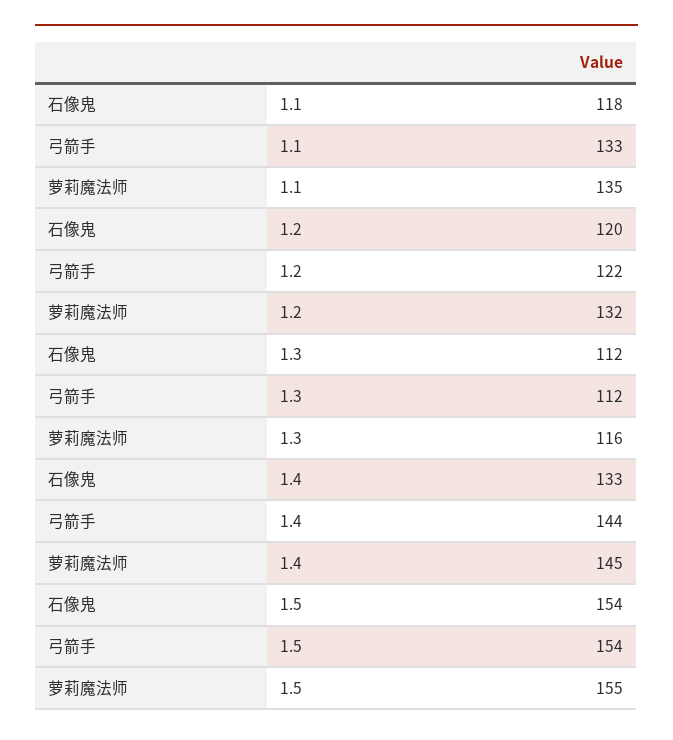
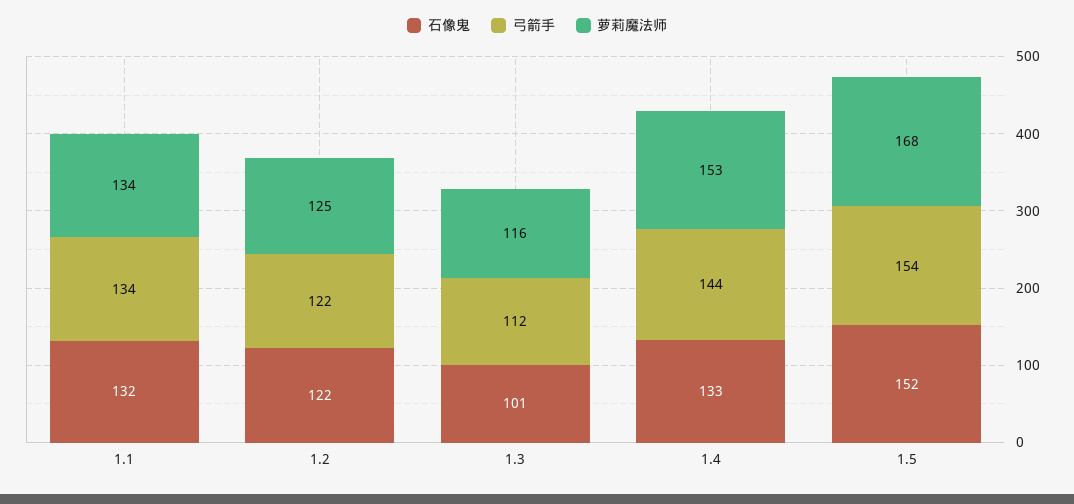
  {
    "石像鬼": {
-     "1.1": 118,
+     "1.1": 132,
-     "1.2": 120,
+     "1.2": 122,
-     "1.3": 112,
+     "1.3": 101,
      "1.4": 133,
-     "1.5": 154
+     "1.5": 152
    },
    "弓箭手": {
-     "1.1": 133,
+     "1.1": 134,
      "1.2": 122,
      "1.3": 112,
      "1.4": 144,
      "1.5": 154
    },
    "萝莉魔法师": {
-     "1.1": 135,
+     "1.1": 134,
-     "1.2": 132,
+     "1.2": 125,
      "1.3": 116,
-     "1.4": 145,
+     "1.4": 153,
-     "1.5": 155
+     "1.5": 168
    }
  }

